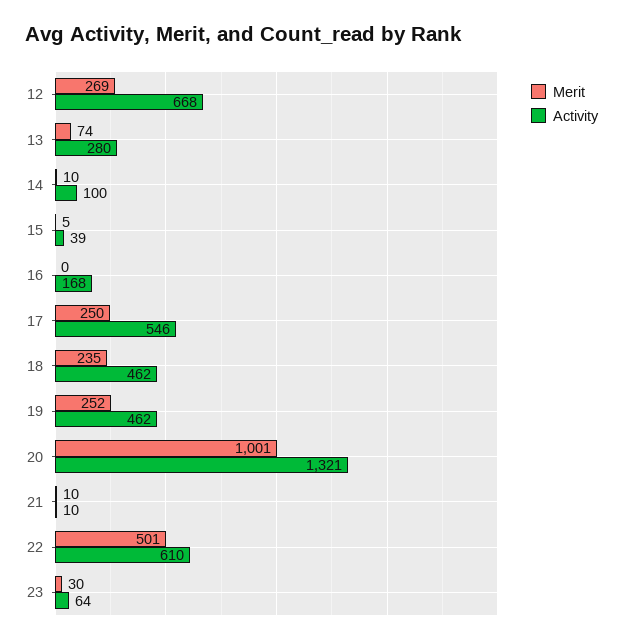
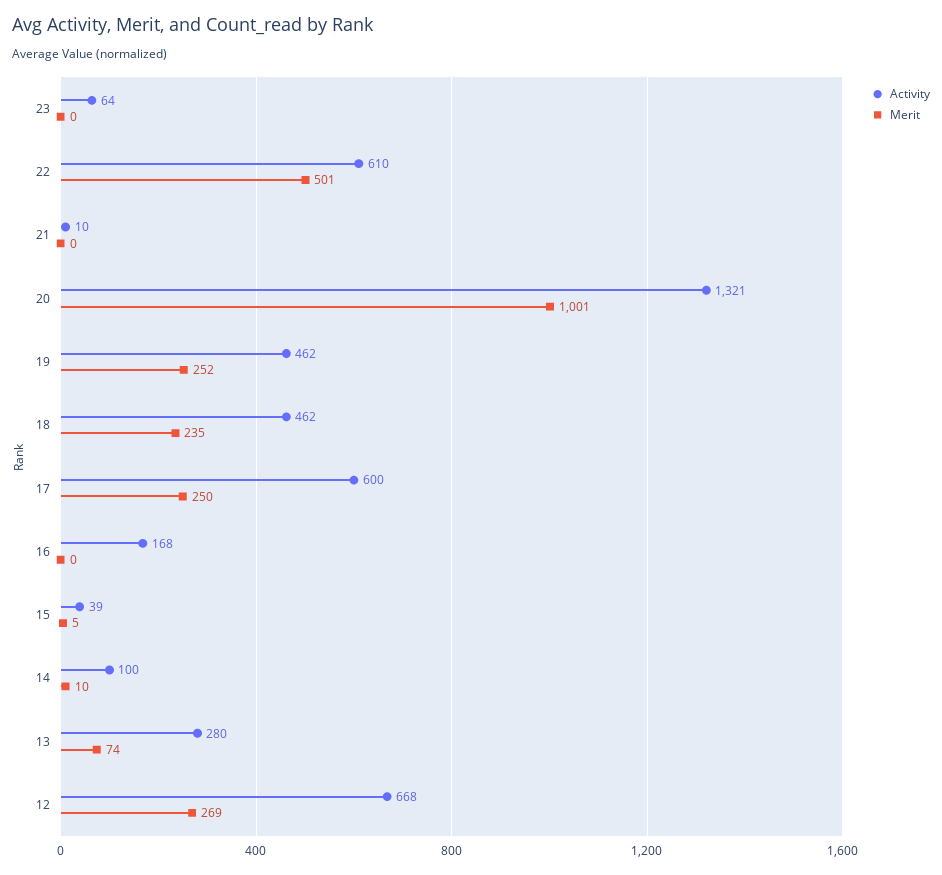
  {
    "Merit": {
      "12": 269,
      "13": 74,
      "14": 10,
      "15": 5,
      "16": 0,
      "17": 250,
      "18": 235,
      "19": 252,
      "20": 1001,
-     "21": 10,
+     "21": 0,
      "22": 501,
-     "23": 30
+     "23": 0
    },
    "Activity": {
      "12": 668,
      "13": 280,
      "14": 100,
      "15": 39,
      "16": 168,
-     "17": 546,
+     "17": 600,
      "18": 462,
      "19": 462,
      "20": 1321,
      "21": 10,
      "22": 610,
      "23": 64
    }
  }

